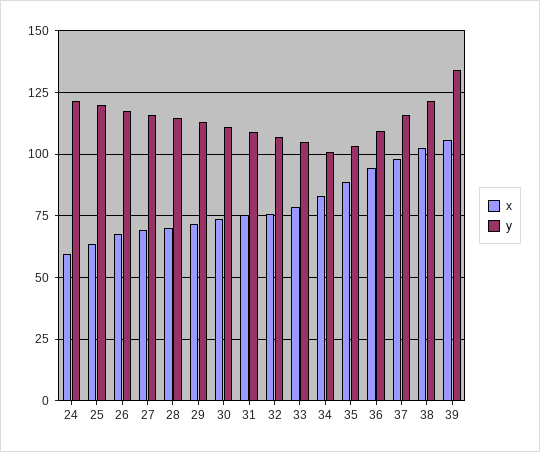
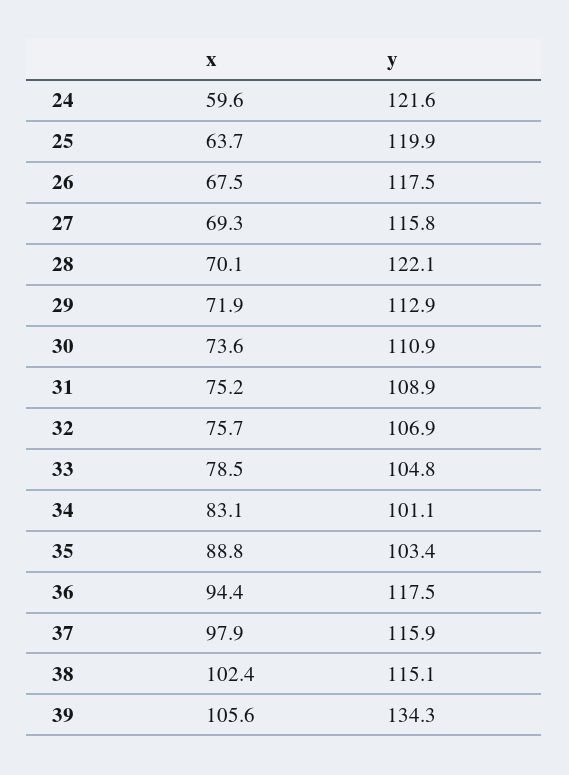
  {
    "x": {
      "24": 59.6,
      "25": 63.7,
      "26": 67.5,
      "27": 69.3,
      "28": 70.1,
      "29": 71.9,
      "30": 73.6,
      "31": 75.2,
      "32": 75.7,
      "33": 78.5,
      "34": 83.1,
      "35": 88.8,
      "36": 94.4,
      "37": 97.9,
      "38": 102.4,
      "39": 105.6
    },
    "y": {
      "24": 121.6,
      "25": 119.9,
      "26": 117.5,
      "27": 115.8,
-     "28": 115,
+     "28": 122.1,
      "29": 112.9,
      "30": 110.9,
      "31": 108.9,
      "32": 106.9,
      "33": 104.8,
      "34": 101.1,
      "35": 103.4,
-     "36": 110,
+     "36": 117.5,
      "37": 115.9,
-     "38": 122.5,
+     "38": 115.1,
      "39": 134.3
    }
  }

